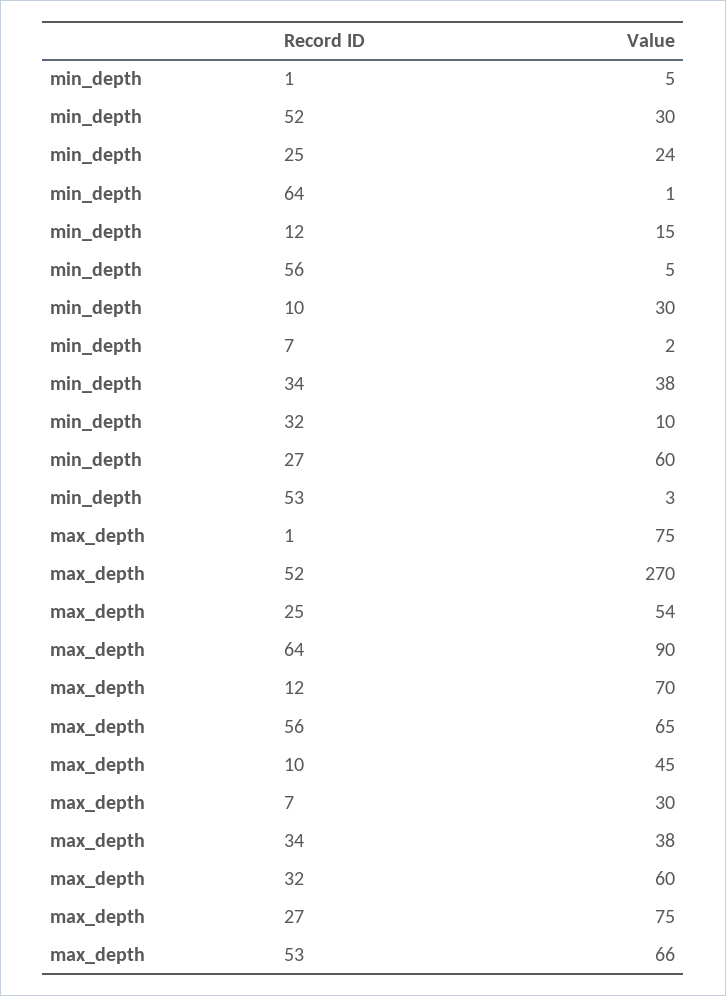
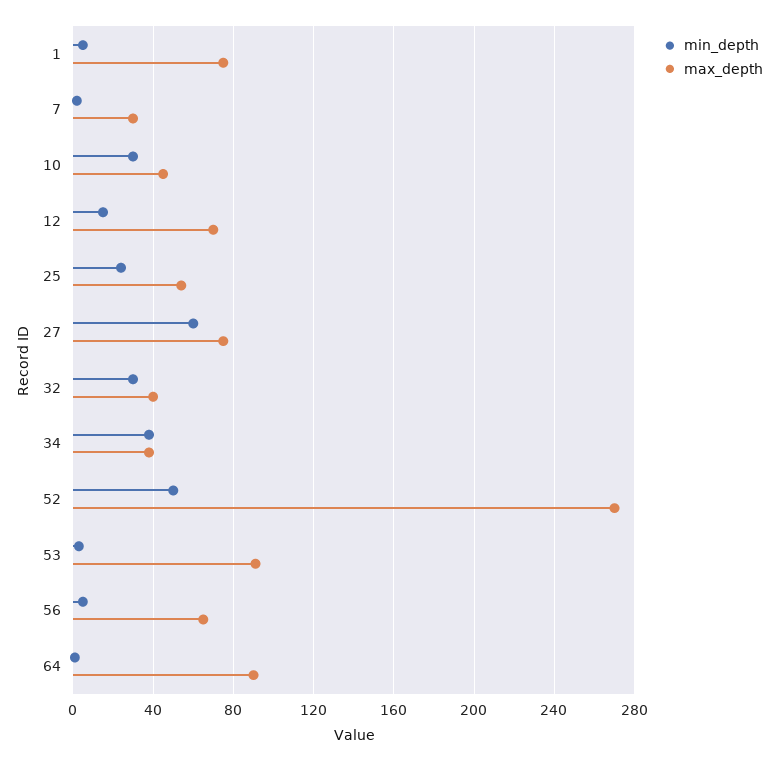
  {
    "min_depth": {
      "1": 5,
-     "52": 30,
+     "52": 50,
      "25": 24,
      "64": 1,
      "12": 15,
      "56": 5,
      "10": 30,
      "7": 2,
      "34": 38,
-     "32": 10,
+     "32": 30,
      "27": 60,
      "53": 3
    },
    "max_depth": {
      "1": 75,
      "52": 270,
      "25": 54,
      "64": 90,
      "12": 70,
      "56": 65,
      "10": 45,
      "7": 30,
      "34": 38,
-     "32": 60,
+     "32": 40,
      "27": 75,
-     "53": 66
+     "53": 90
    }
  }

